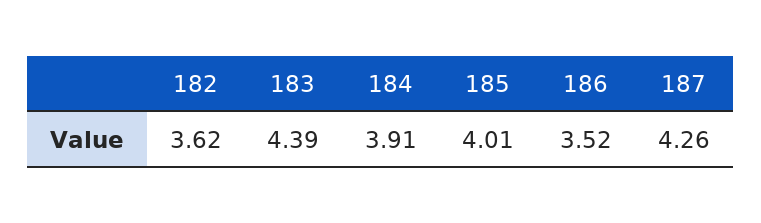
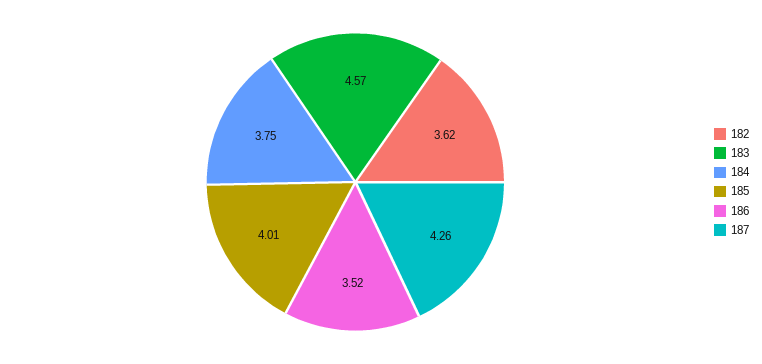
  {
    "182": 3.62,
-   "183": 4.39,
+   "183": 4.57,
-   "184": 3.91,
+   "184": 3.75,
    "185": 4.01,
    "186": 3.52,
    "187": 4.26
  }

